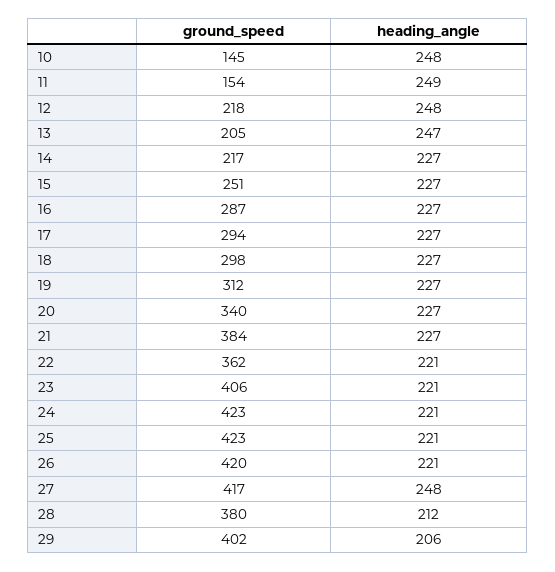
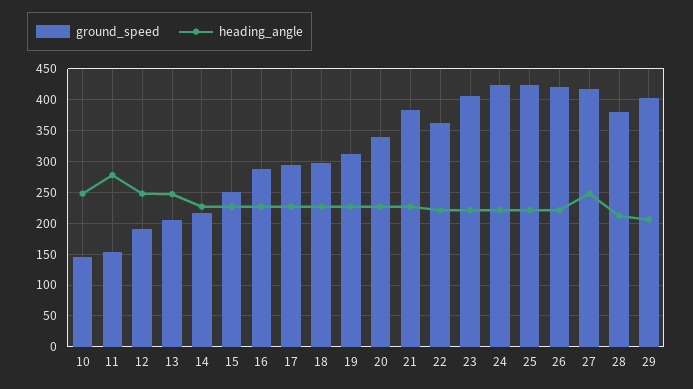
  {
    "ground_speed": {
      "10": 145,
      "11": 154,
-     "12": 218,
+     "12": 190,
      "13": 205,
      "14": 217,
      "15": 251,
      "16": 287,
      "17": 294,
      "18": 298,
      "19": 312,
      "20": 340,
      "21": 384,
      "22": 362,
      "23": 406,
      "24": 423,
      "25": 423,
      "26": 420,
      "27": 417,
      "28": 380,
      "29": 402
    },
    "heading_angle": {
      "10": 248,
-     "11": 249,
+     "11": 280,
      "12": 248,
      "13": 247,
      "14": 227,
      "15": 227,
      "16": 227,
      "17": 227,
      "18": 227,
      "19": 227,
      "20": 227,
      "21": 227,
      "22": 221,
      "23": 221,
      "24": 221,
      "25": 221,
      "26": 221,
      "27": 248,
      "28": 212,
      "29": 206
    }
  }

